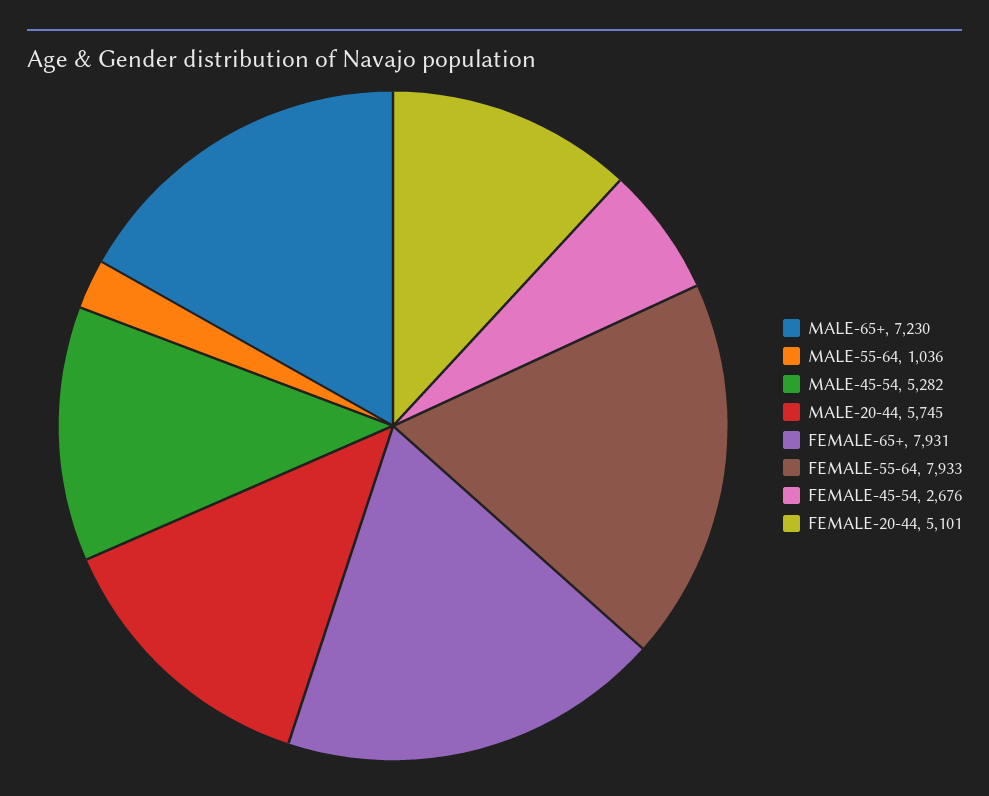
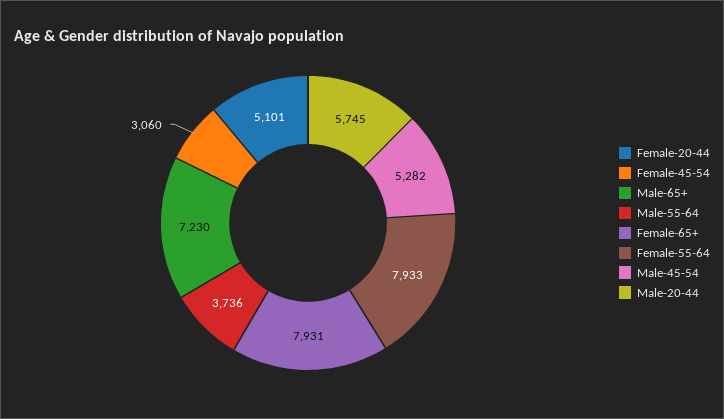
  {
    "MALE-65+": 7230,
-   "MALE-55-64": 1036,
+   "MALE-55-64": 3736,
    "MALE-45-54": 5282,
    "MALE-20-44": 5745,
    "FEMALE-65+": 7931,
    "FEMALE-55-64": 7933,
-   "FEMALE-45-54": 2676,
+   "FEMALE-45-54": 3060,
    "FEMALE-20-44": 5101
  }

